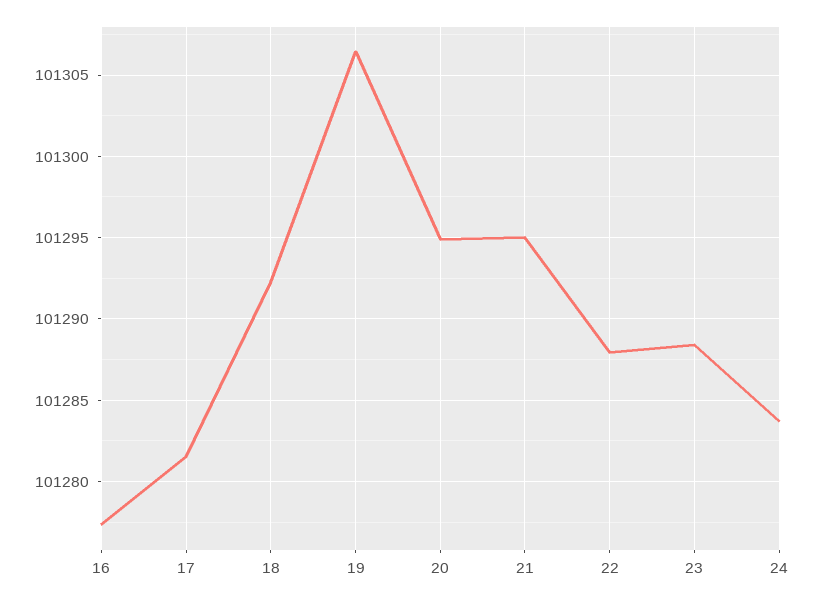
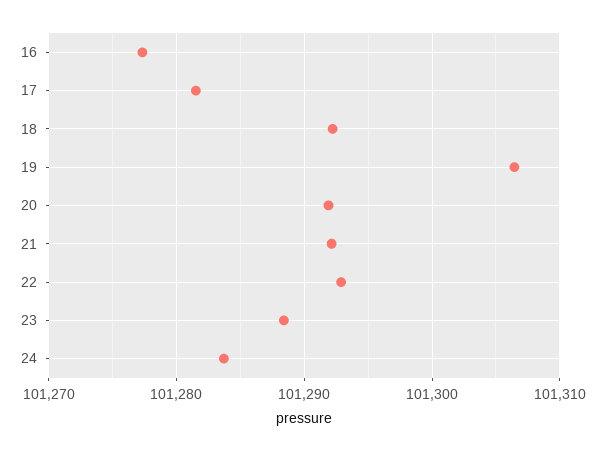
  {
    "16": 101277.5,
    "17": 101281.5,
    "18": 101292,
    "19": 101306.5,
-   "20": 101295,
+   "20": 101292,
-   "21": 101295,
+   "21": 101292,
-   "22": 101288,
+   "22": 101293,
    "23": 101288.5,
    "24": 101283.5
  }

